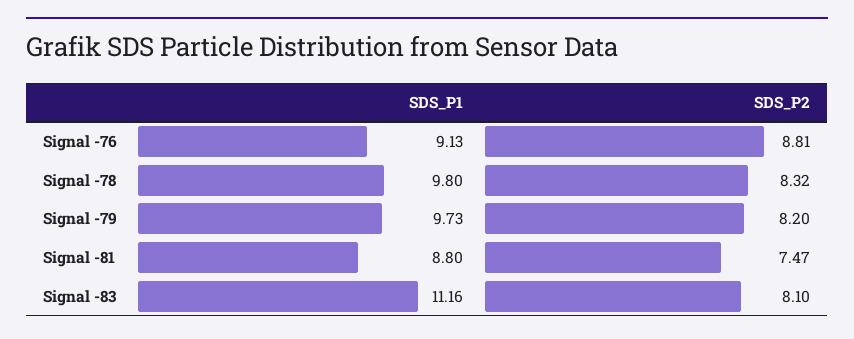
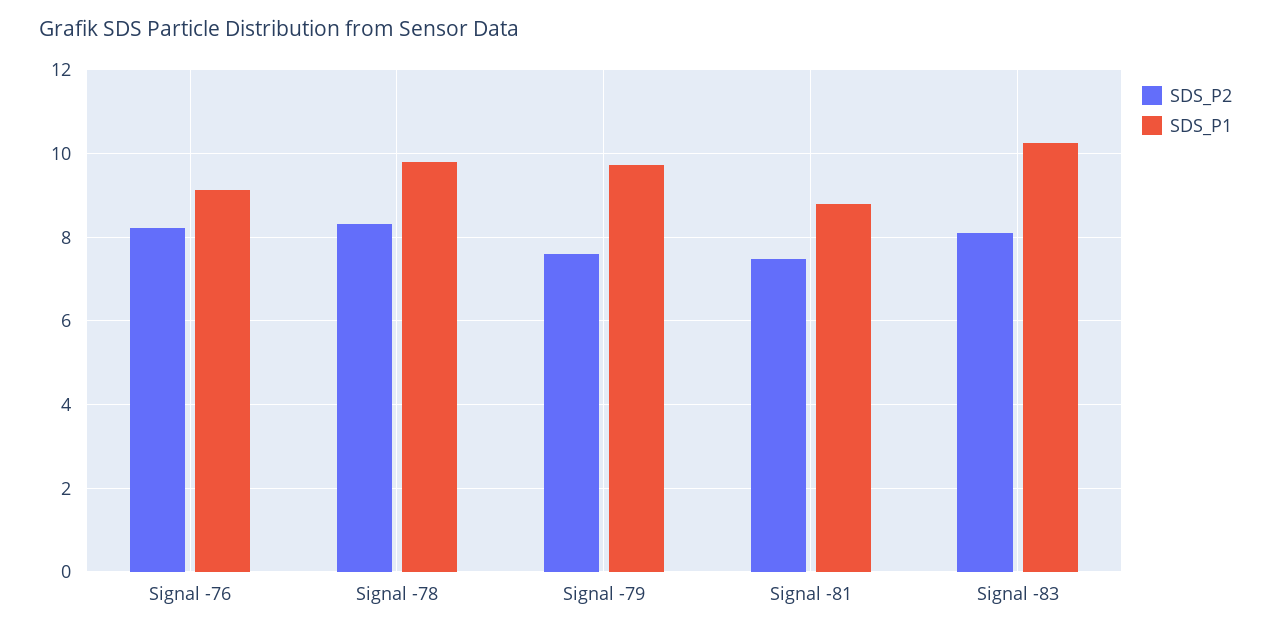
  {
    "SDS_P1": {
      "Signal -76": 9.13,
      "Signal -78": 9.8,
      "Signal -79": 9.73,
      "Signal -81": 8.8,
-     "Signal -83": 11.16
+     "Signal -83": 10.2
    },
    "SDS_P2": {
-     "Signal -76": 8.81,
+     "Signal -76": 8.2,
      "Signal -78": 8.32,
-     "Signal -79": 8.2,
+     "Signal -79": 7.6,
      "Signal -81": 7.47,
      "Signal -83": 8.1
    }
  }

